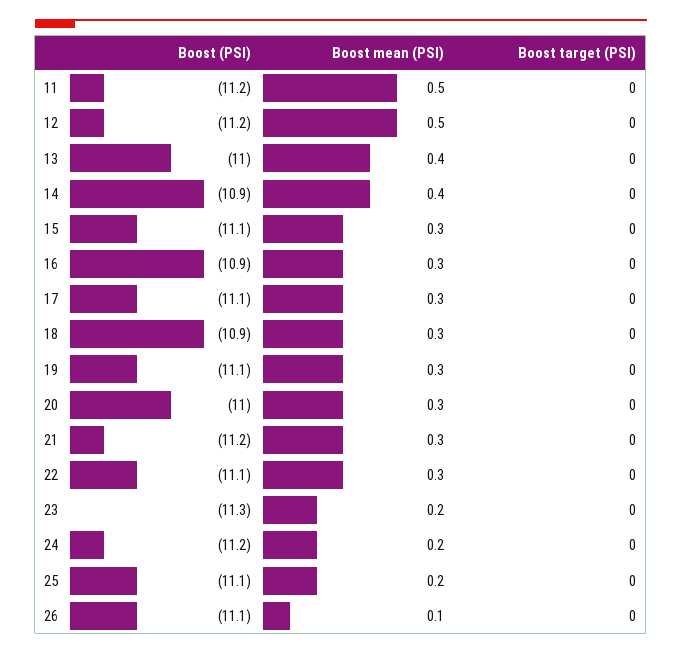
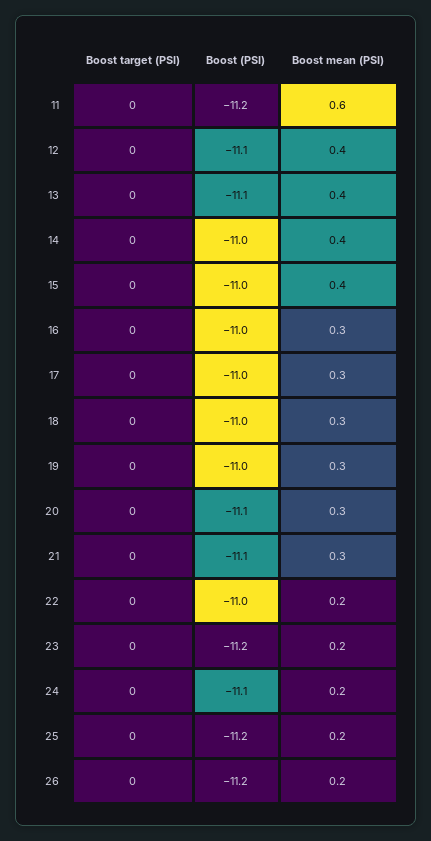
  {
    "Boost (PSI)": {
      "11": -11.2,
-     "12": -11.2,
+     "12": -11.1,
-     "13": -11,
+     "13": -11.1,
-     "14": -10.9,
+     "14": -11,
-     "15": -11.1,
+     "15": -11,
-     "16": -10.9,
+     "16": -11,
-     "17": -11.1,
+     "17": -11,
-     "18": -10.9,
+     "18": -11,
-     "19": -11.1,
+     "19": -11,
-     "20": -11,
+     "20": -11.1,
-     "21": -11.2,
+     "21": -11.1,
-     "22": -11.1,
+     "22": -11,
-     "23": -11.3,
+     "23": -11.2,
-     "24": -11.2,
+     "24": -11.1,
-     "25": -11.1,
+     "25": -11.2,
-     "26": -11.1
+     "26": -11.2
    },
    "Boost mean (PSI)": {
-     "11": 0.5,
+     "11": 0.6,
-     "12": 0.5,
+     "12": 0.4,
      "13": 0.4,
      "14": 0.4,
-     "15": 0.3,
+     "15": 0.4,
      "16": 0.3,
      "17": 0.3,
      "18": 0.3,
      "19": 0.3,
      "20": 0.3,
      "21": 0.3,
-     "22": 0.3,
+     "22": 0.2,
      "23": 0.2,
      "24": 0.2,
      "25": 0.2,
-     "26": 0.1
+     "26": 0.2
    },
    "Boost target (PSI)": {
      "11": 0,
      "12": 0,
      "13": 0,
      "14": 0,
      "15": 0,
      "16": 0,
      "17": 0,
      "18": 0,
      "19": 0,
      "20": 0,
      "21": 0,
      "22": 0,
      "23": 0,
      "24": 0,
      "25": 0,
      "26": 0
    }
  }

